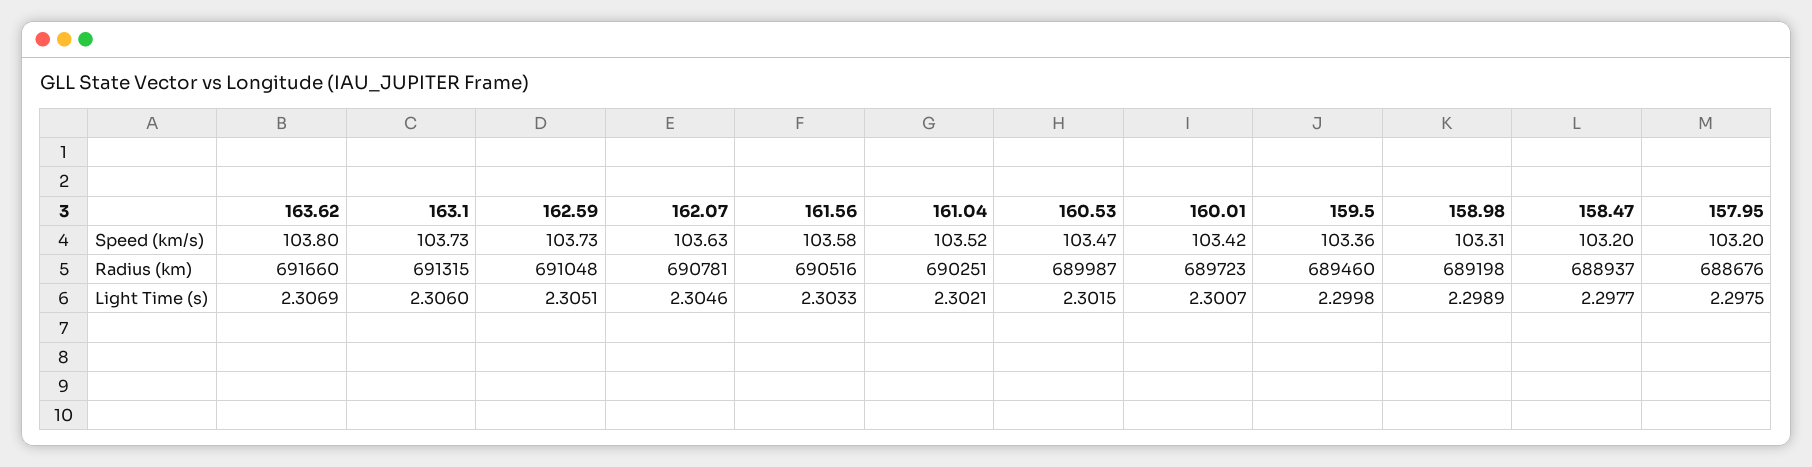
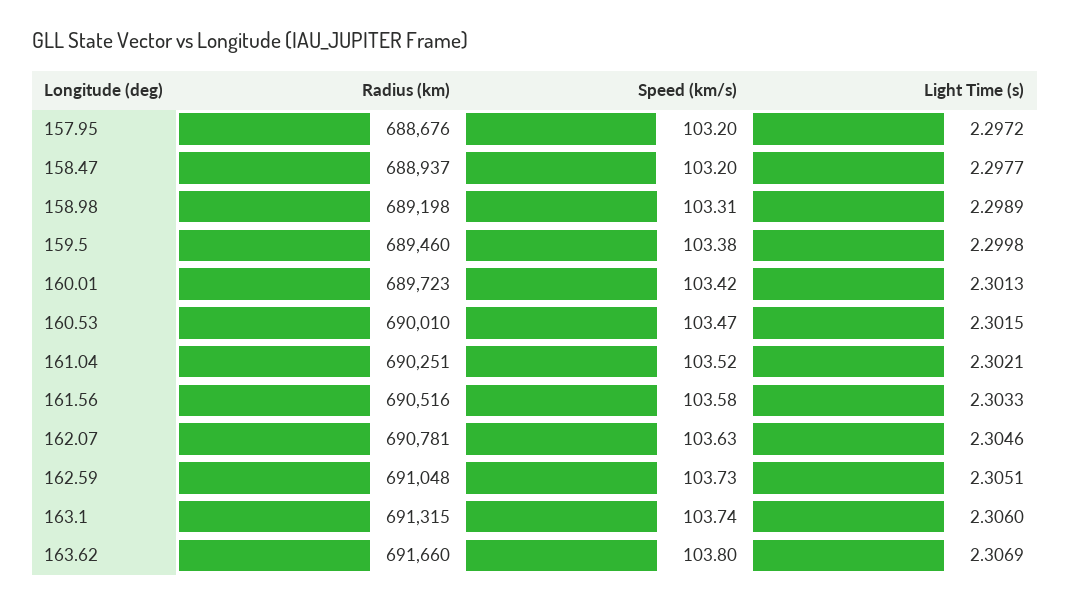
  {
    "163.62": {
      "Speed (km/s)": 103.8,
      "Radius (km)": 691660,
      "Light Time (s)": 2.3069
    },
    "163.1": {
-     "Speed (km/s)": 103.73,
+     "Speed (km/s)": 103.74,
      "Radius (km)": 691315,
      "Light Time (s)": 2.306
    },
    "162.59": {
      "Speed (km/s)": 103.73,
      "Radius (km)": 691048,
      "Light Time (s)": 2.3051
    },
    "162.07": {
      "Speed (km/s)": 103.63,
      "Radius (km)": 690781,
      "Light Time (s)": 2.3046
    },
    "161.56": {
      "Speed (km/s)": 103.58,
      "Radius (km)": 690516,
      "Light Time (s)": 2.3033
    },
    "161.04": {
      "Speed (km/s)": 103.52,
      "Radius (km)": 690251,
      "Light Time (s)": 2.3021
    },
    "160.53": {
      "Speed (km/s)": 103.47,
-     "Radius (km)": 689987,
+     "Radius (km)": 690010,
      "Light Time (s)": 2.3015
    },
    "160.01": {
      "Speed (km/s)": 103.42,
      "Radius (km)": 689723,
-     "Light Time (s)": 2.3007
+     "Light Time (s)": 2.3013
    },
    "159.5": {
-     "Speed (km/s)": 103.36,
+     "Speed (km/s)": 103.38,
      "Radius (km)": 689460,
      "Light Time (s)": 2.2998
    },
    "158.98": {
      "Speed (km/s)": 103.31,
      "Radius (km)": 689198,
      "Light Time (s)": 2.2989
    },
    "158.47": {
      "Speed (km/s)": 103.2,
      "Radius (km)": 688937,
      "Light Time (s)": 2.2977
    },
    "157.95": {
      "Speed (km/s)": 103.2,
      "Radius (km)": 688676,
-     "Light Time (s)": 2.2975
+     "Light Time (s)": 2.2972
    }
  }

